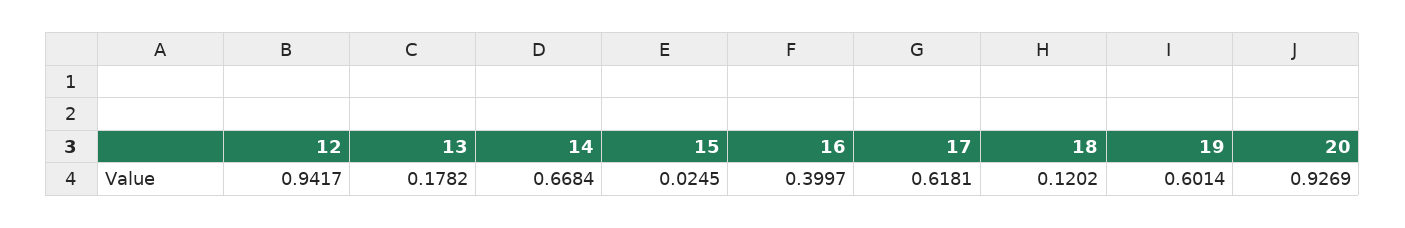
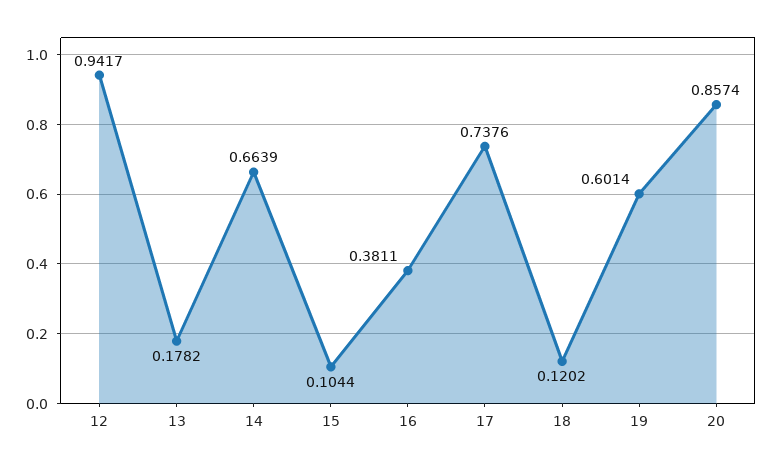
  {
    "12": 0.9417,
    "13": 0.1782,
-   "14": 0.6684,
+   "14": 0.6639,
-   "15": 0.0245,
+   "15": 0.1044,
-   "16": 0.3997,
+   "16": 0.3811,
-   "17": 0.6181,
+   "17": 0.7376,
    "18": 0.1202,
    "19": 0.6014,
-   "20": 0.9269
+   "20": 0.8574
  }

